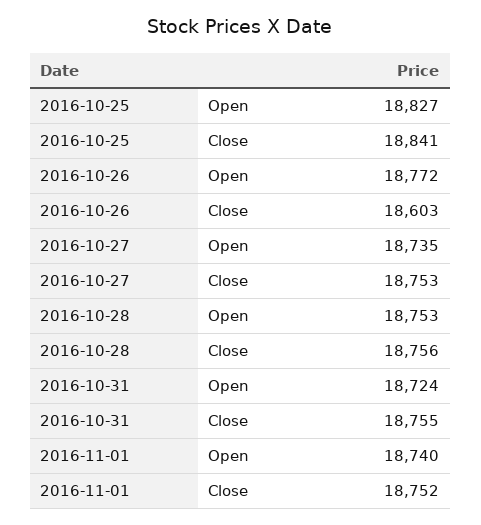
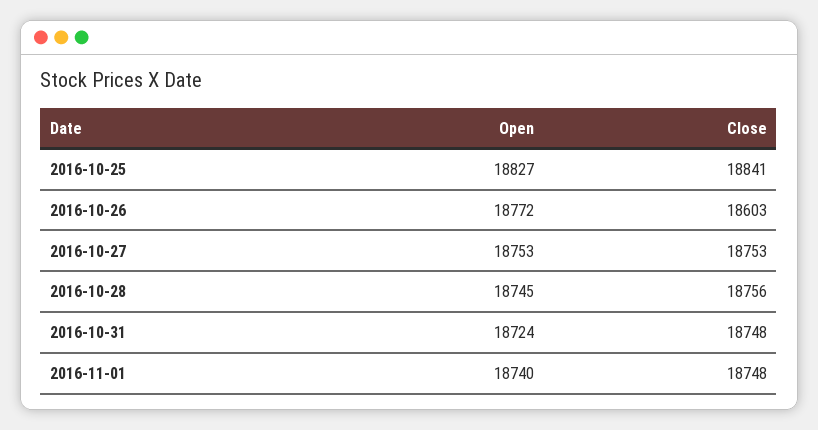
  {
    "2016-10-25": {
      "Open": 18827,
      "Close": 18841
    },
    "2016-10-26": {
      "Open": 18772,
      "Close": 18603
    },
    "2016-10-27": {
-     "Open": 18735,
+     "Open": 18753,
      "Close": 18753
    },
    "2016-10-28": {
-     "Open": 18753,
+     "Open": 18745,
      "Close": 18756
    },
    "2016-10-31": {
      "Open": 18724,
-     "Close": 18755
+     "Close": 18748
    },
    "2016-11-01": {
      "Open": 18740,
-     "Close": 18752
+     "Close": 18748
    }
  }

